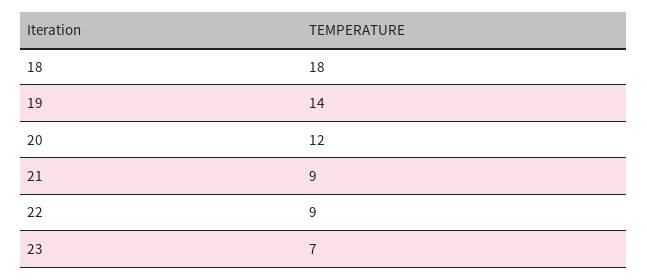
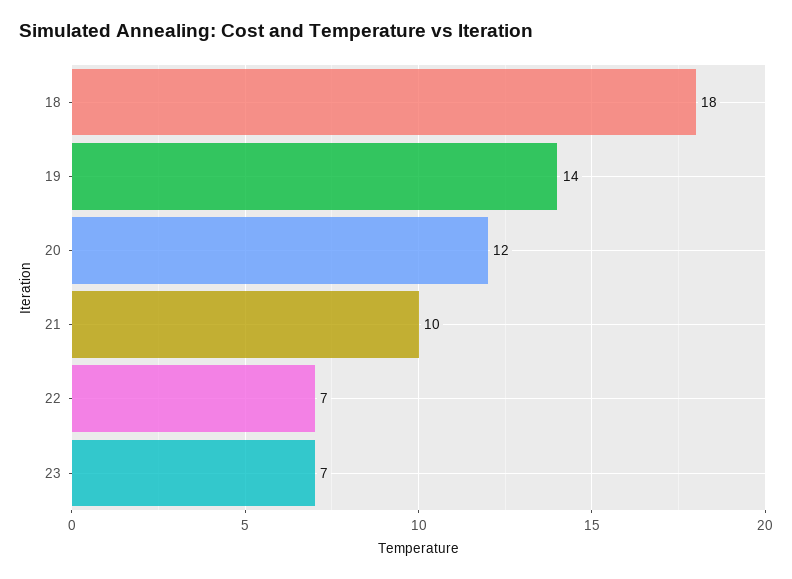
  {
    "18": 18,
    "19": 14,
    "20": 12,
-   "21": 9,
+   "21": 10,
-   "22": 9,
+   "22": 7,
    "23": 7
  }

